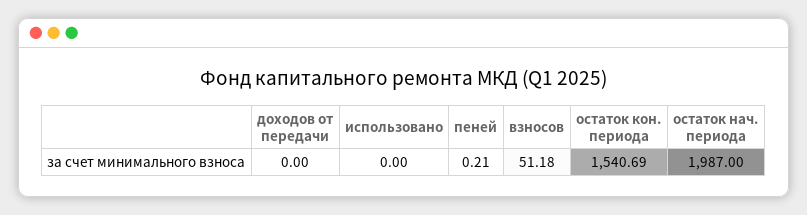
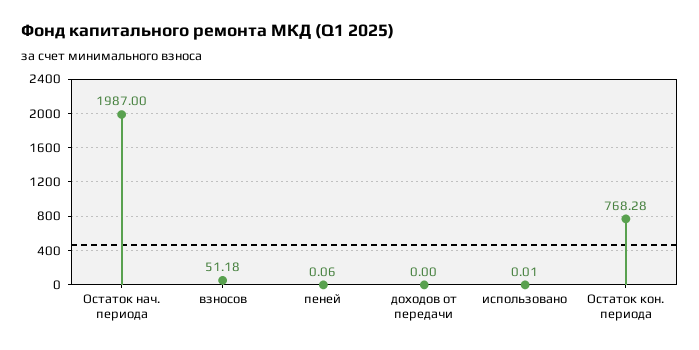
  {
    "доходов от передачи": 0,
-   "использовано": 0,
+   "использовано": 0.01,
-   "пеней": 0.21,
+   "пеней": 0.06,
    "взносов": 51.18,
-   "остаток кон. периода": 1540.69,
+   "остаток кон. периода": 768.28,
    "остаток нач. периода": 1987
  }

